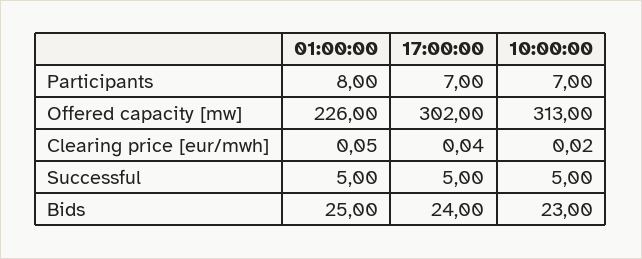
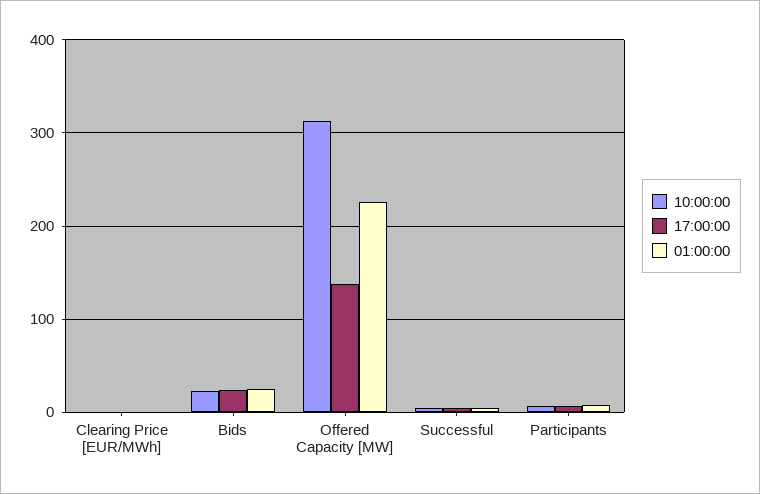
  {
    "01:00:00": {
      "Participants": 8,
      "Offered capacity [mw]": 226,
      "Clearing price [eur/mwh]": 0.05,
      "Successful": 5,
      "Bids": 25
    },
    "17:00:00": {
      "Participants": 7,
-     "Offered capacity [mw]": 302,
+     "Offered capacity [mw]": 140,
      "Clearing price [eur/mwh]": 0.04,
      "Successful": 5,
      "Bids": 24
    },
    "10:00:00": {
      "Participants": 7,
      "Offered capacity [mw]": 313,
      "Clearing price [eur/mwh]": 0.02,
      "Successful": 5,
      "Bids": 23
    }
  }

